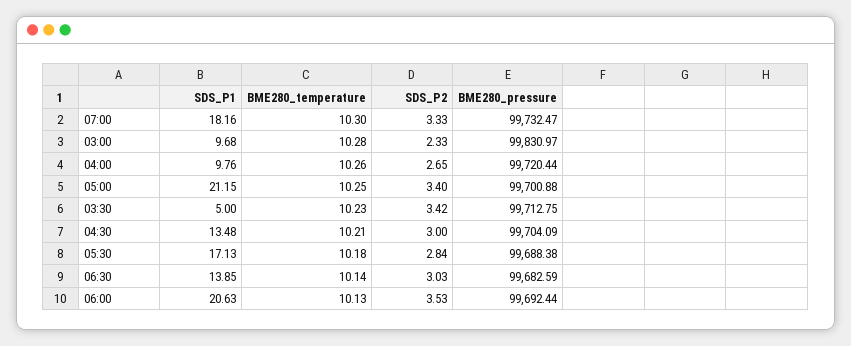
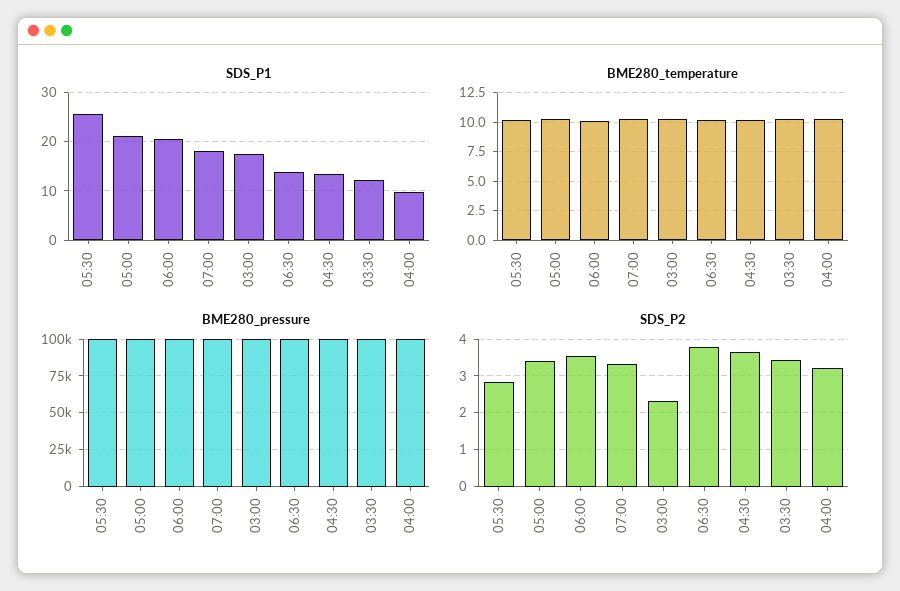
  {
    "SDS_P1": {
      "07:00": 18.16,
-     "03:00": 9.68,
+     "03:00": 18,
      "04:00": 9.76,
      "05:00": 21.15,
-     "03:30": 5,
+     "03:30": 12,
      "04:30": 13.48,
-     "05:30": 17.13,
+     "05:30": 26,
      "06:30": 13.85,
      "06:00": 20.63
    },
    "BME280_temperature": {
      "07:00": 10.3,
      "03:00": 10.28,
      "04:00": 10.26,
      "05:00": 10.25,
      "03:30": 10.23,
      "04:30": 10.21,
      "05:30": 10.18,
      "06:30": 10.14,
      "06:00": 10.13
    },
    "SDS_P2": {
      "07:00": 3.33,
      "03:00": 2.33,
-     "04:00": 2.65,
+     "04:00": 3.2,
      "05:00": 3.4,
      "03:30": 3.42,
-     "04:30": 3,
+     "04:30": 3.6,
      "05:30": 2.84,
-     "06:30": 3.03,
+     "06:30": 3.8,
      "06:00": 3.53
    },
    "BME280_pressure": {
      "07:00": 99732.47,
      "03:00": 99830.97,
      "04:00": 99720.44,
      "05:00": 99700.88,
      "03:30": 99712.75,
      "04:30": 99704.09,
      "05:30": 99688.38,
      "06:30": 99682.59,
      "06:00": 99692.44
    }
  }

